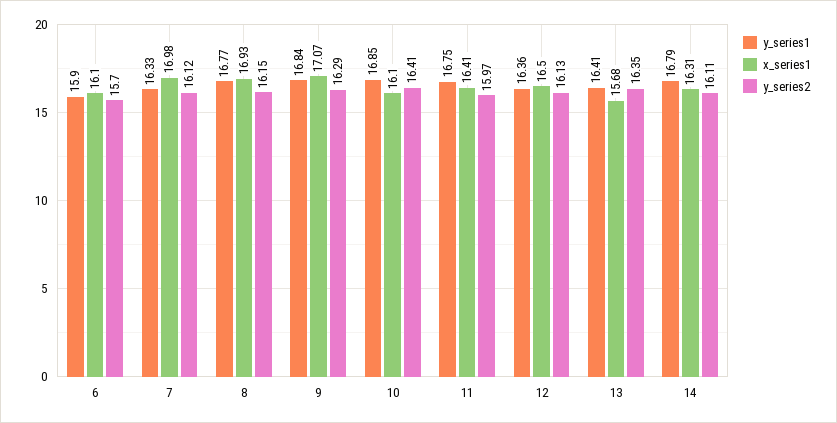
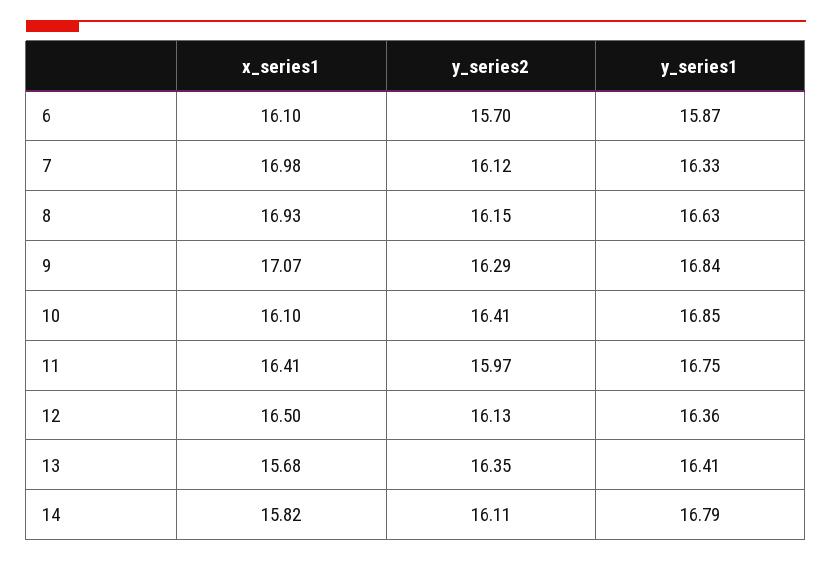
  {
    "y_series1": {
-     "6": 15.9,
+     "6": 15.87,
      "7": 16.33,
-     "8": 16.77,
+     "8": 16.63,
      "9": 16.84,
      "10": 16.85,
      "11": 16.75,
      "12": 16.36,
      "13": 16.41,
      "14": 16.79
    },
    "x_series1": {
      "6": 16.1,
      "7": 16.98,
      "8": 16.93,
      "9": 17.07,
      "10": 16.1,
      "11": 16.41,
      "12": 16.5,
      "13": 15.68,
-     "14": 16.31
+     "14": 15.82
    },
    "y_series2": {
      "6": 15.7,
      "7": 16.12,
      "8": 16.15,
      "9": 16.29,
      "10": 16.41,
      "11": 15.97,
      "12": 16.13,
      "13": 16.35,
      "14": 16.11
    }
  }

